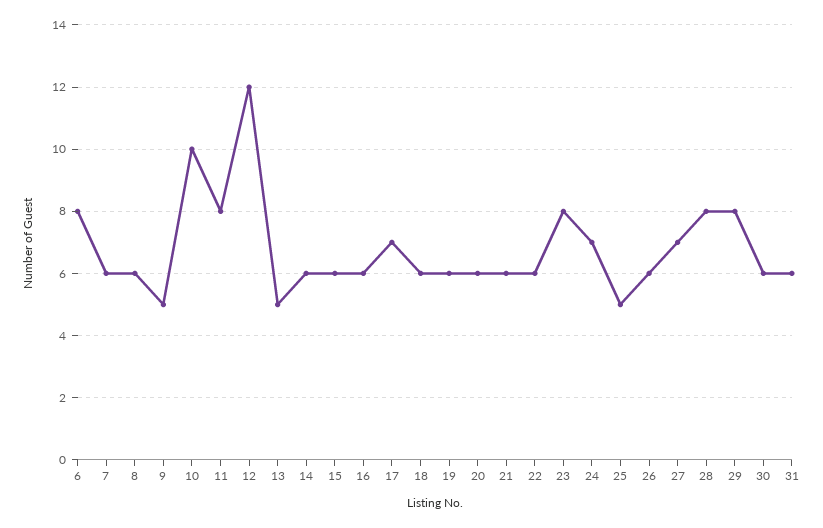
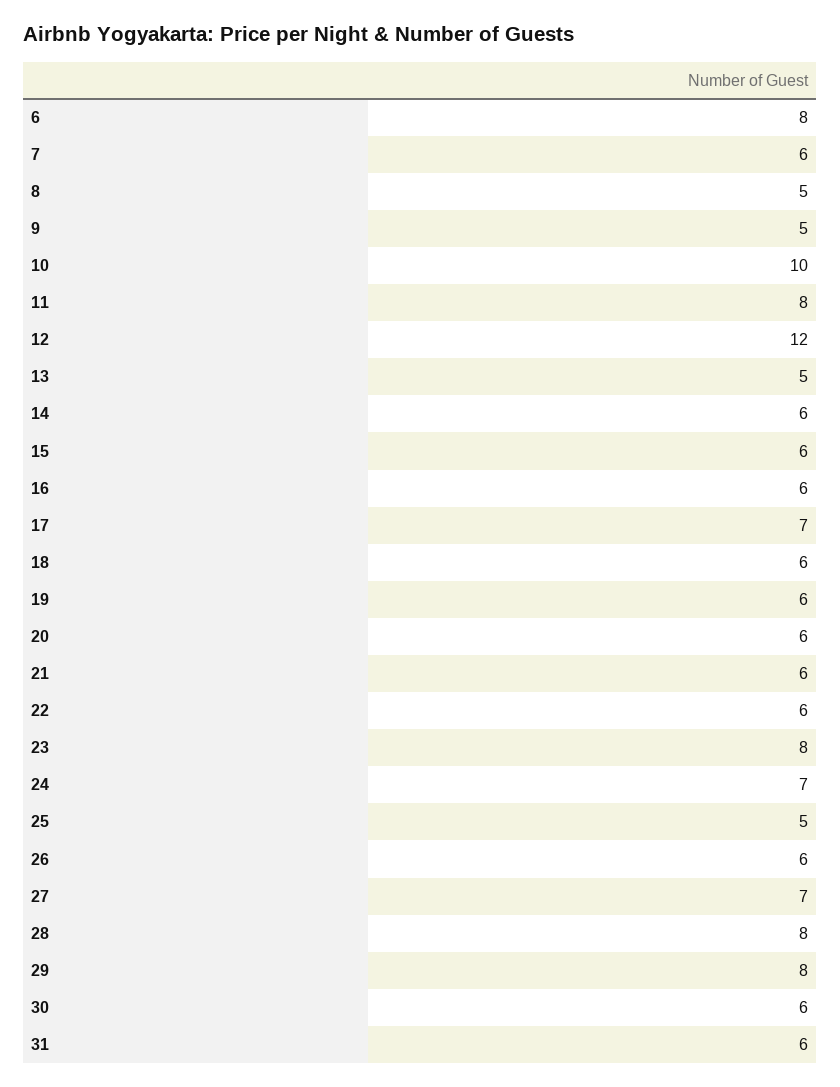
  {
    "6": 8,
    "7": 6,
-   "8": 6,
+   "8": 5,
    "9": 5,
    "10": 10,
    "11": 8,
    "12": 12,
    "13": 5,
    "14": 6,
    "15": 6,
    "16": 6,
    "17": 7,
    "18": 6,
    "19": 6,
    "20": 6,
    "21": 6,
    "22": 6,
    "23": 8,
    "24": 7,
    "25": 5,
    "26": 6,
    "27": 7,
    "28": 8,
    "29": 8,
    "30": 6,
    "31": 6
  }

